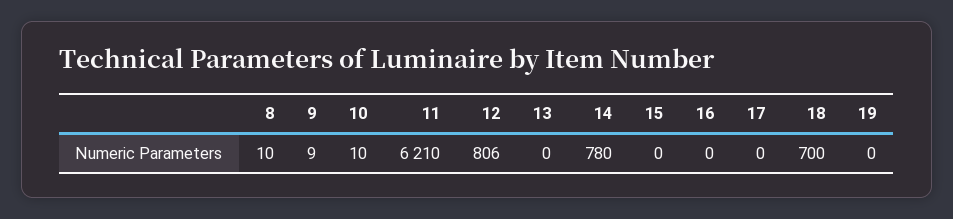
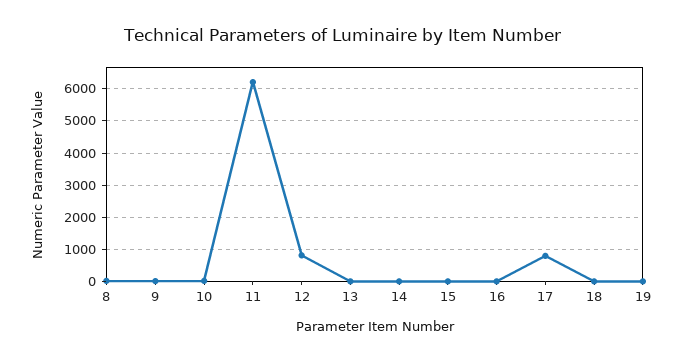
  {
    "8": 10,
    "9": 9,
    "10": 10,
    "11": 6210,
    "12": 806,
    "13": 0,
-   "14": 780,
+   "14": 0,
    "15": 0,
    "16": 0,
-   "17": 0,
+   "17": 800,
-   "18": 700,
+   "18": 0,
    "19": 0
  }

